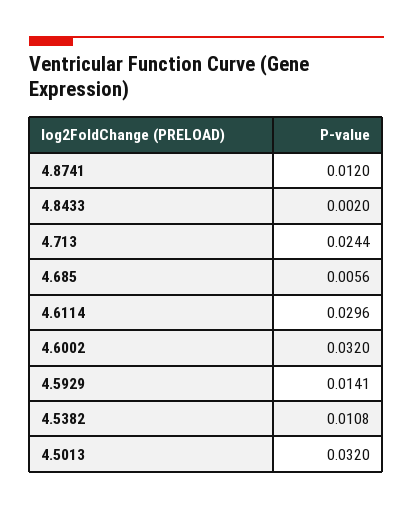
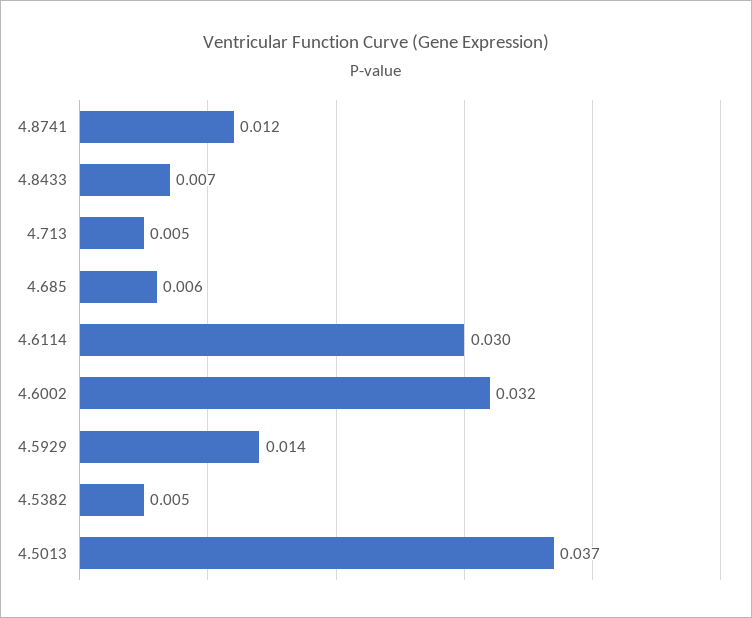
  {
    "4.8741": 0.012,
-   "4.8433": 0.002,
+   "4.8433": 0.007,
-   "4.713": 0.0244,
+   "4.713": 0.005,
    "4.685": 0.0056,
    "4.6114": 0.0296,
    "4.6002": 0.032,
    "4.5929": 0.0141,
-   "4.5382": 0.0108,
+   "4.5382": 0.005,
-   "4.5013": 0.032
+   "4.5013": 0.037
  }

